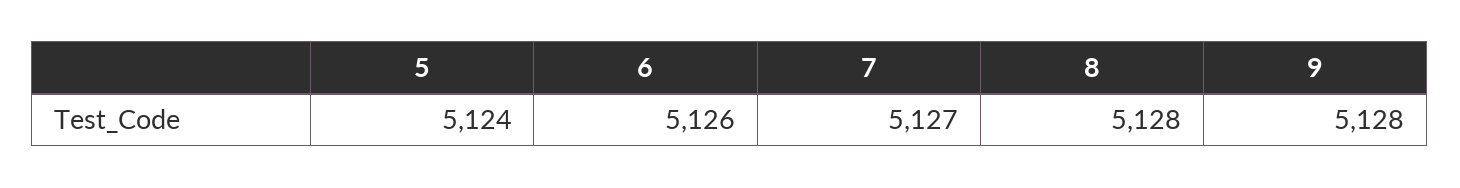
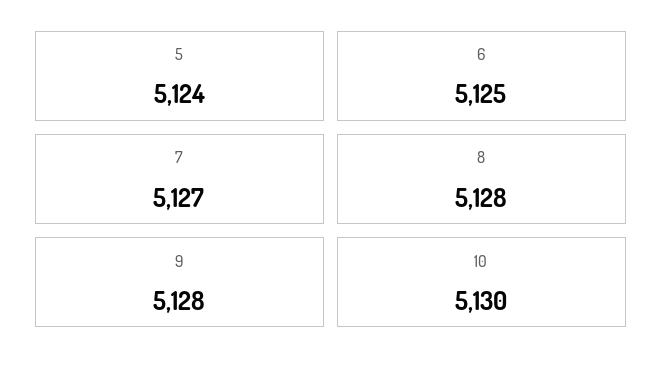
  {
    "5": 5124,
-   "6": 5126,
+   "6": 5125,
    "7": 5127,
    "8": 5128,
-   "9": 5128
+   "9": 5128,
+   "10": 5130
  }

